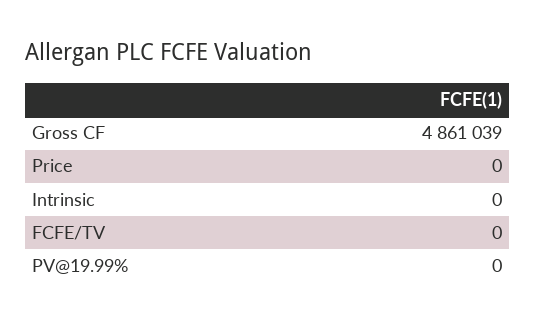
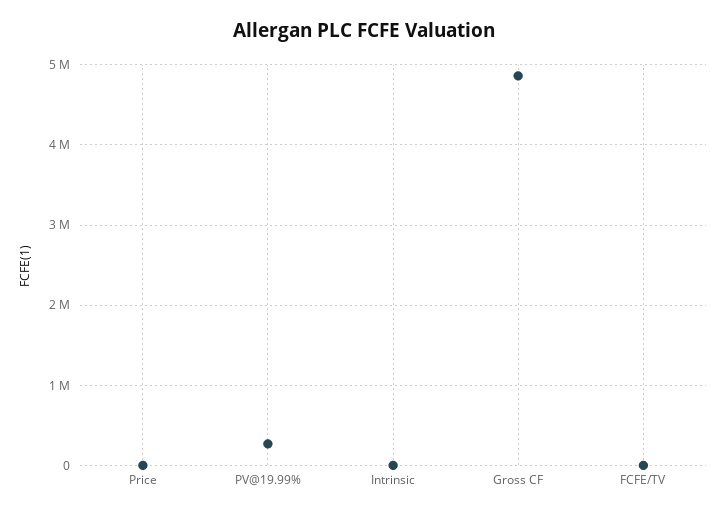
  {
    "Gross CF": 4861039,
    "Price": 0,
    "Intrinsic": 0,
    "FCFE/TV": 0,
-   "PV@19.99%": 0
+   "PV@19.99%": 300000
  }

